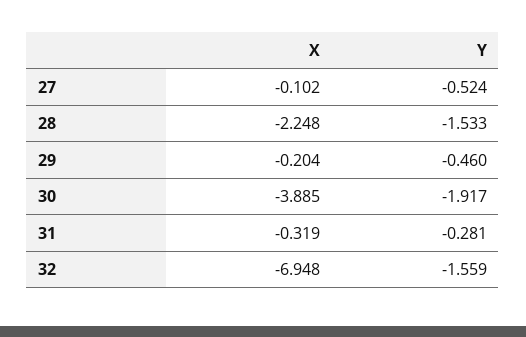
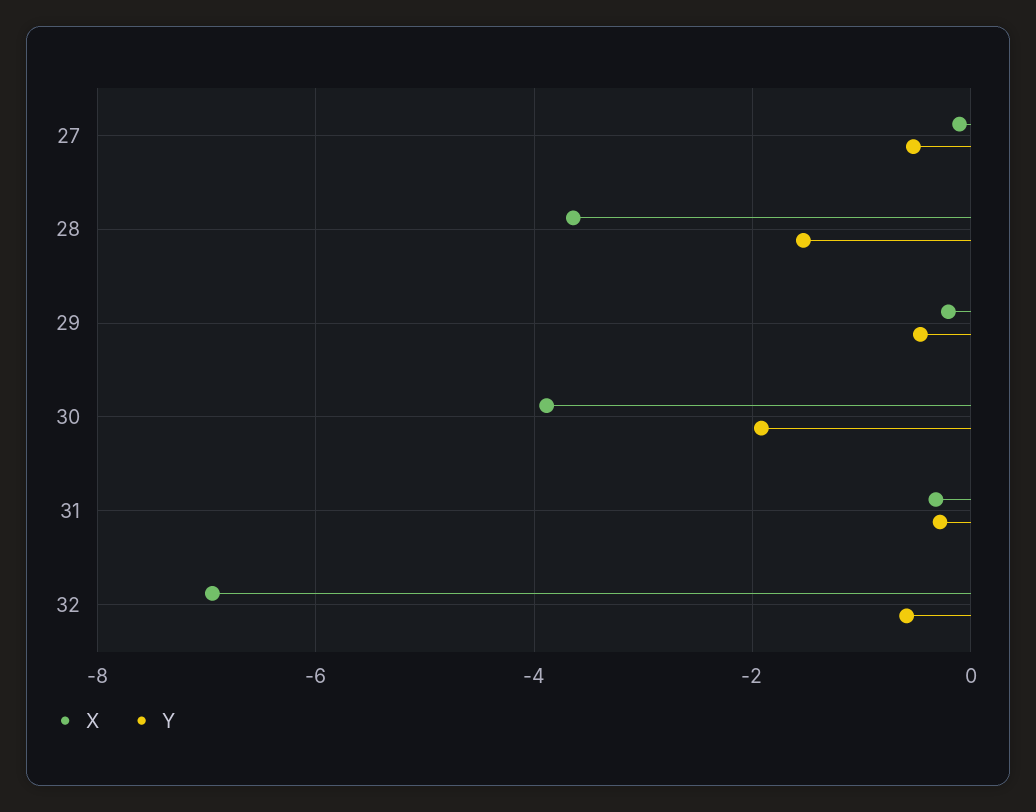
  {
    "X": {
      "27": -0.102,
-     "28": -2.248,
+     "28": -3.6,
      "29": -0.204,
      "30": -3.885,
      "31": -0.319,
      "32": -6.948
    },
    "Y": {
      "27": -0.524,
      "28": -1.533,
      "29": -0.46,
      "30": -1.917,
      "31": -0.281,
-     "32": -1.559
+     "32": -0.6
    }
  }

